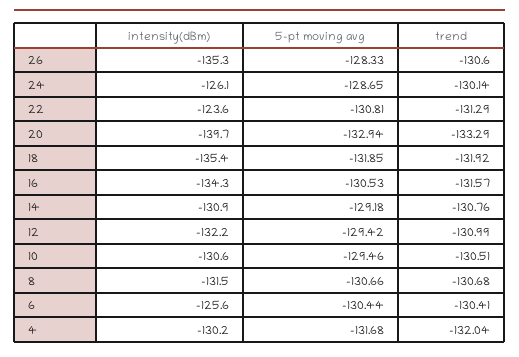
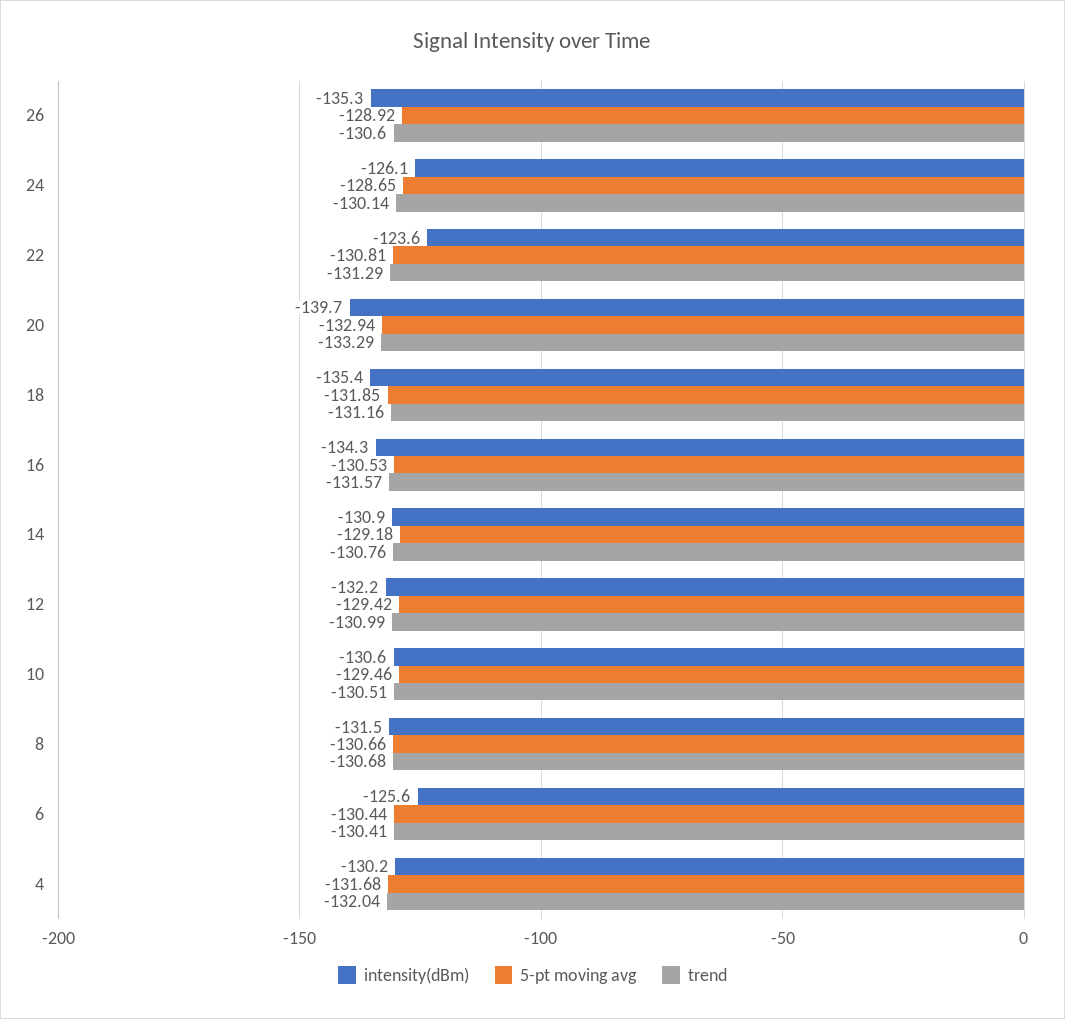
  {
    "intensity(dBm)": {
      "26": -135.3,
      "24": -126.1,
      "22": -123.6,
      "20": -139.7,
      "18": -135.4,
      "16": -134.3,
      "14": -130.9,
      "12": -132.2,
      "10": -130.6,
      "8": -131.5,
      "6": -125.6,
      "4": -130.2
    },
    "5-pt moving avg": {
-     "26": -128.33,
+     "26": -128.92,
      "24": -128.65,
      "22": -130.81,
      "20": -132.94,
      "18": -131.85,
      "16": -130.53,
      "14": -129.18,
      "12": -129.42,
      "10": -129.46,
      "8": -130.66,
      "6": -130.44,
      "4": -131.68
    },
    "trend": {
      "26": -130.6,
      "24": -130.14,
      "22": -131.29,
      "20": -133.29,
-     "18": -131.92,
+     "18": -131.16,
      "16": -131.57,
      "14": -130.76,
      "12": -130.99,
      "10": -130.51,
      "8": -130.68,
      "6": -130.41,
      "4": -132.04
    }
  }

